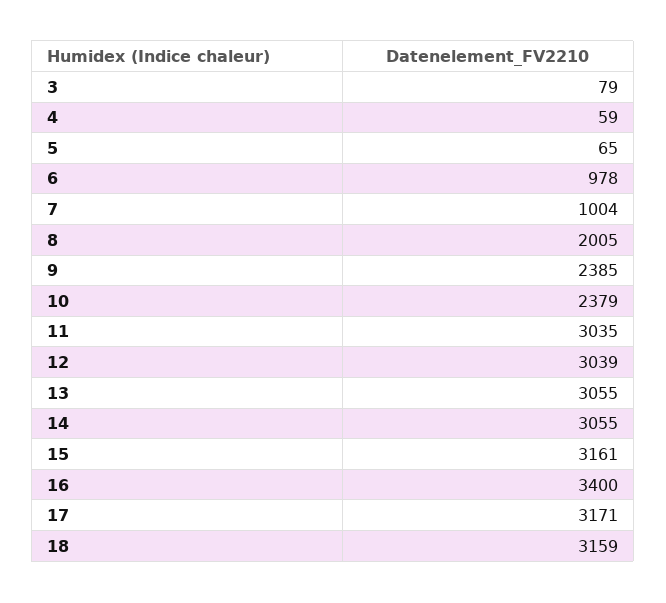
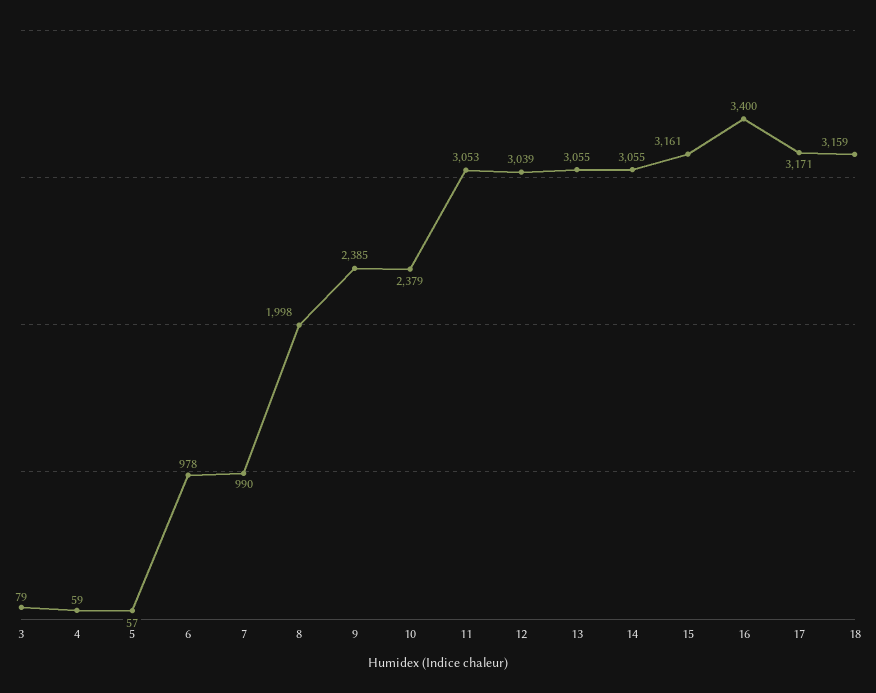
  {
    "3": 79,
    "4": 59,
-   "5": 65,
+   "5": 57,
    "6": 978,
-   "7": 1004,
+   "7": 990,
-   "8": 2005,
+   "8": 1998,
    "9": 2385,
    "10": 2379,
-   "11": 3035,
+   "11": 3053,
    "12": 3039,
    "13": 3055,
    "14": 3055,
    "15": 3161,
    "16": 3400,
    "17": 3171,
    "18": 3159
  }

